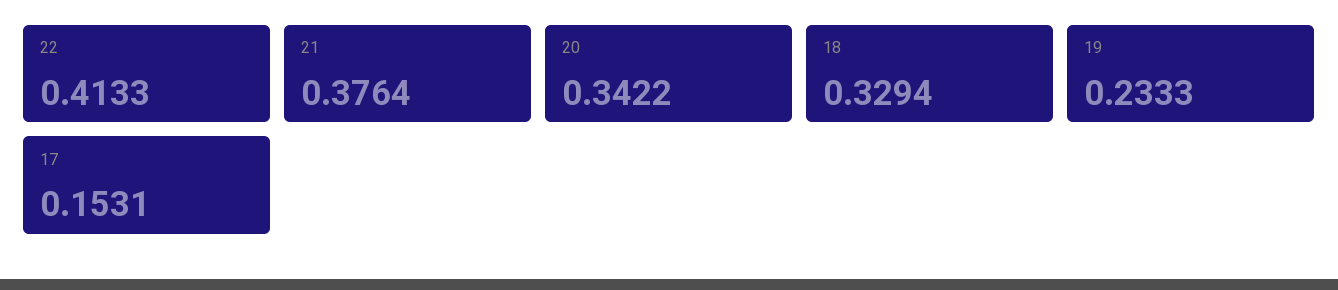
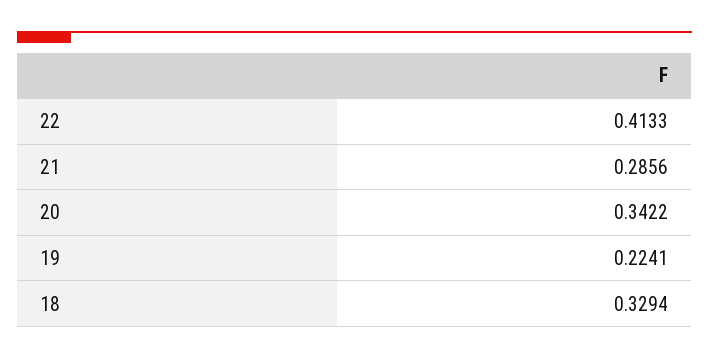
  {
    "22": 0.4133,
-   "21": 0.3764,
+   "21": 0.2856,
    "20": 0.3422,
    "18": 0.3294,
-   "19": 0.2333,
+   "19": 0.2241
-   "17": 0.1531
  }

